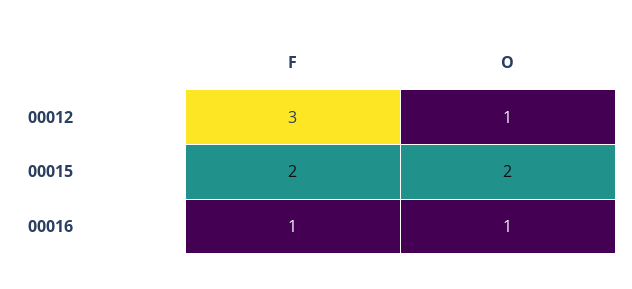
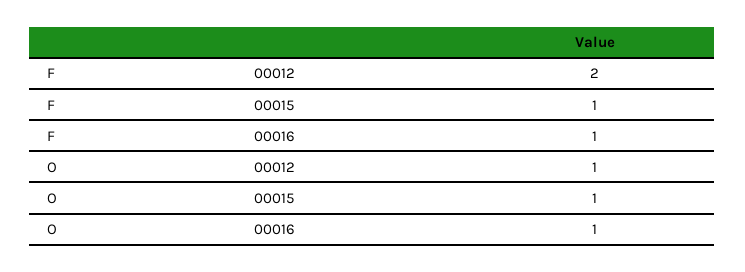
  {
    "F": {
-     "00012": 3,
+     "00012": 2,
-     "00015": 2,
+     "00015": 1,
      "00016": 1
    },
    "O": {
      "00012": 1,
-     "00015": 2,
+     "00015": 1,
      "00016": 1
    }
  }

